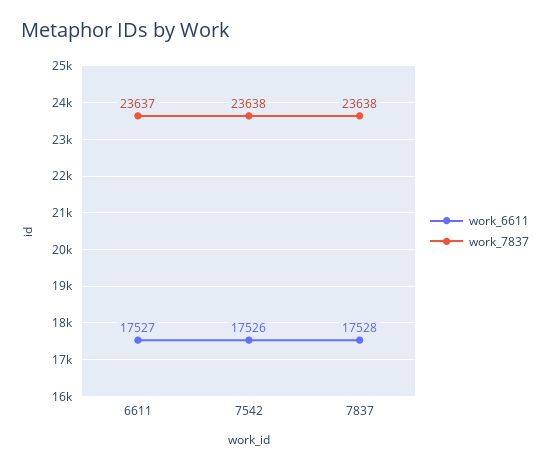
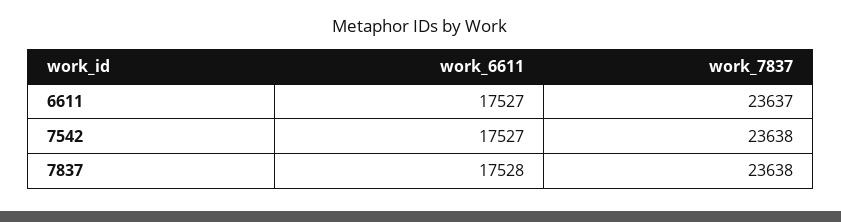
  {
    "work_6611": {
      "6611": 17527,
-     "7542": 17526,
+     "7542": 17527,
      "7837": 17528
    },
    "work_7837": {
      "6611": 23637,
      "7542": 23638,
      "7837": 23638
    }
  }

